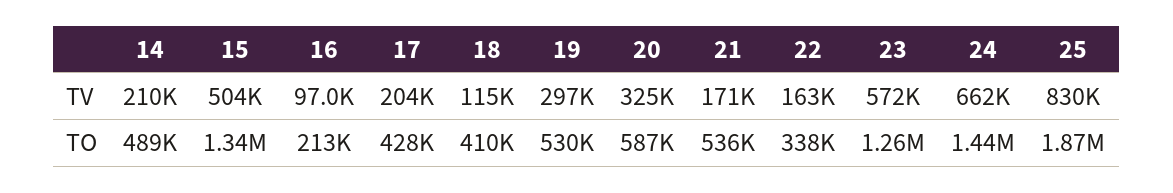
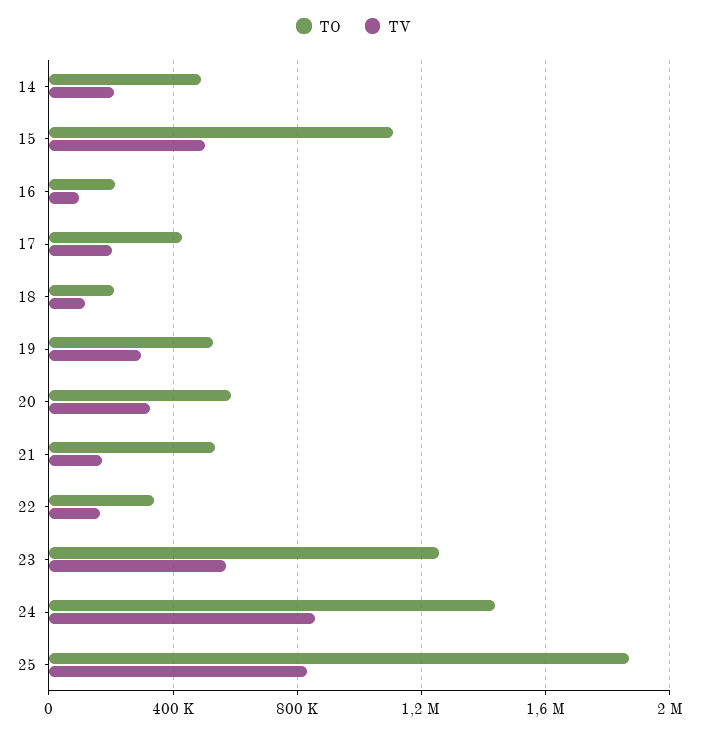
  {
    "TV": {
      "14": 210000,
      "15": 504000,
      "16": 97000,
      "17": 204000,
      "18": 115000,
      "19": 297000,
      "20": 325000,
      "21": 171000,
      "22": 163000,
      "23": 572000,
-     "24": 662000,
+     "24": 850000,
      "25": 830000
    },
    "TO": {
      "14": 489000,
-     "15": 1340000,
+     "15": 1100000,
      "16": 213000,
      "17": 428000,
-     "18": 410000,
+     "18": 200000,
      "19": 530000,
      "20": 587000,
      "21": 536000,
      "22": 338000,
      "23": 1260000,
      "24": 1440000,
      "25": 1870000
    }
  }

